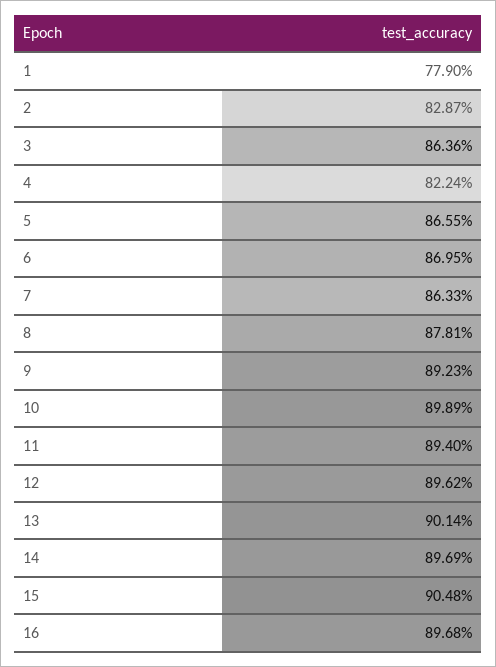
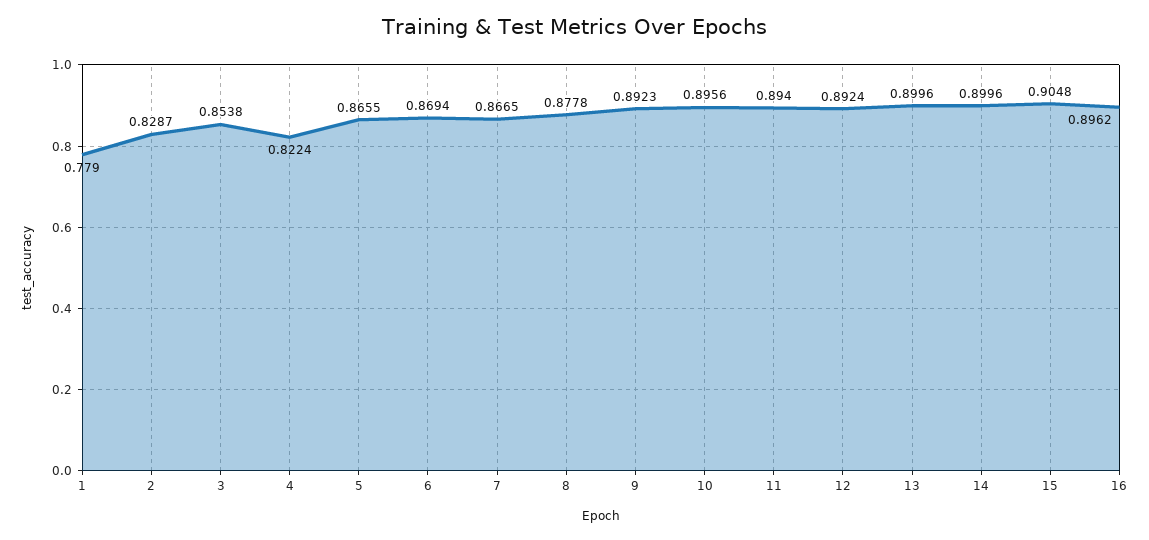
  {
    "1": 0.779,
    "2": 0.8287,
-   "3": 0.8636,
+   "3": 0.8538,
    "4": 0.8224,
    "5": 0.8655,
-   "6": 0.8695,
+   "6": 0.8694,
-   "7": 0.8633,
+   "7": 0.8665,
-   "8": 0.8781,
+   "8": 0.8778,
    "9": 0.8923,
-   "10": 0.8989,
+   "10": 0.8956,
    "11": 0.894,
-   "12": 0.8962,
+   "12": 0.8924,
-   "13": 0.9014,
+   "13": 0.8996,
-   "14": 0.8969,
+   "14": 0.8996,
    "15": 0.9048,
-   "16": 0.8968
+   "16": 0.8962
  }

